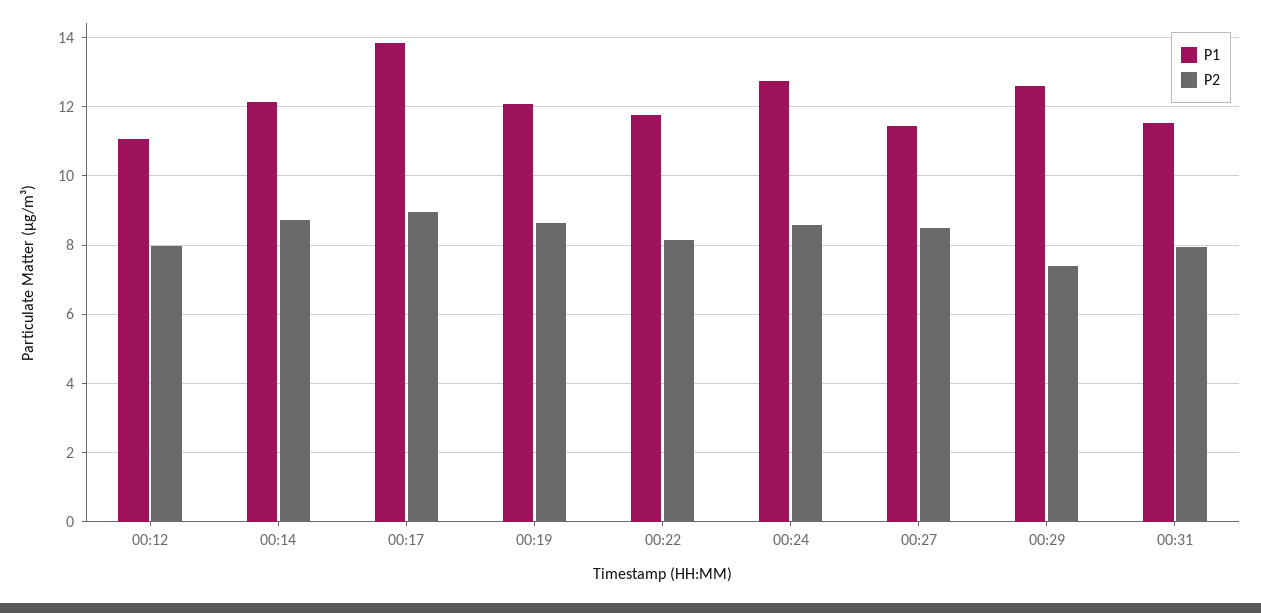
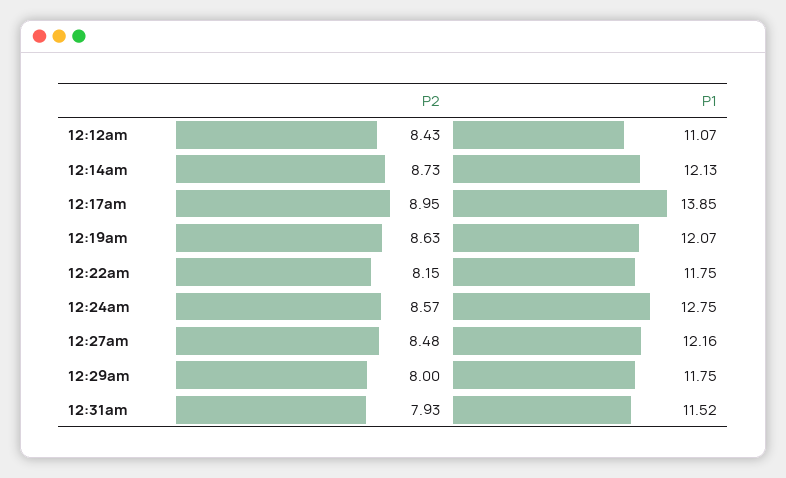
  {
    "P1": {
      "00:12": 11.07,
      "00:14": 12.13,
      "00:17": 13.85,
      "00:19": 12.07,
      "00:22": 11.75,
      "00:24": 12.75,
-     "00:27": 11.4,
+     "00:27": 12.16,
-     "00:29": 12.6,
+     "00:29": 11.75,
      "00:31": 11.52
    },
    "P2": {
-     "00:12": 8,
+     "00:12": 8.43,
      "00:14": 8.73,
      "00:17": 8.95,
      "00:19": 8.63,
      "00:22": 8.15,
      "00:24": 8.57,
      "00:27": 8.48,
-     "00:29": 7.4,
+     "00:29": 8,
      "00:31": 7.93
    }
  }

